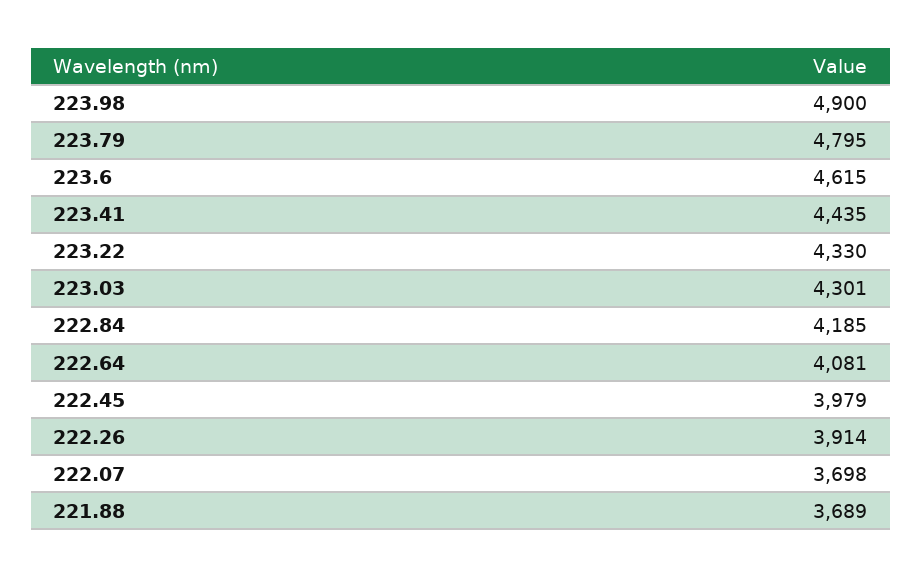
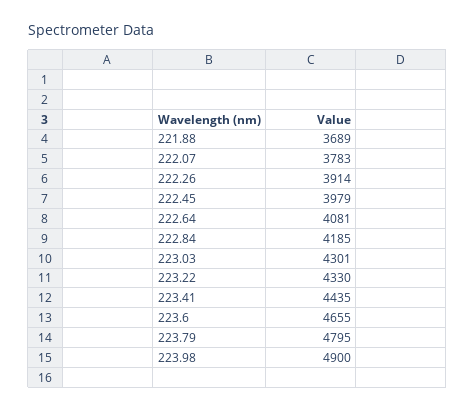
  {
    "223.98": 4900,
    "223.79": 4795,
-   "223.6": 4615,
+   "223.6": 4655,
    "223.41": 4435,
    "223.22": 4330,
    "223.03": 4301,
    "222.84": 4185,
    "222.64": 4081,
    "222.45": 3979,
    "222.26": 3914,
-   "222.07": 3698,
+   "222.07": 3783,
    "221.88": 3689
  }

